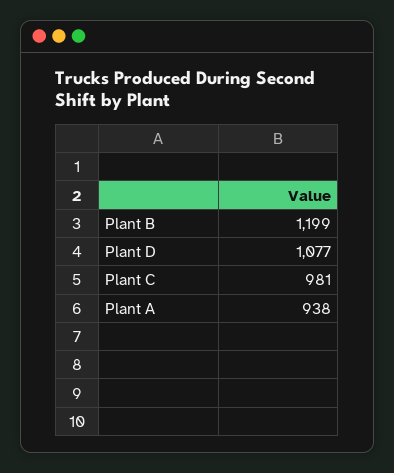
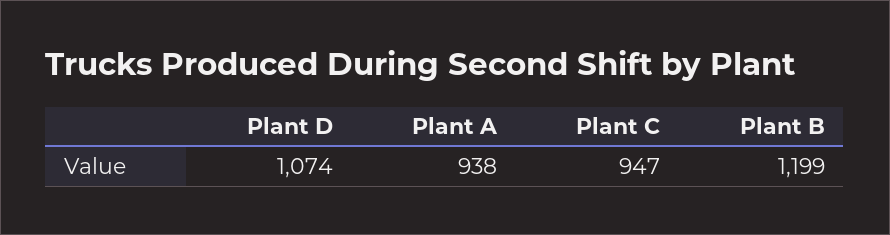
  {
    "Plant B": 1199,
-   "Plant D": 1077,
+   "Plant D": 1074,
-   "Plant C": 981,
+   "Plant C": 947,
    "Plant A": 938
  }

